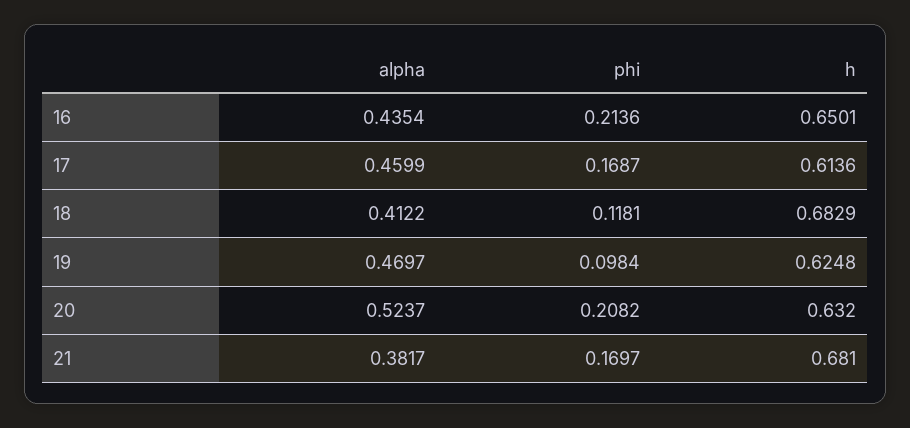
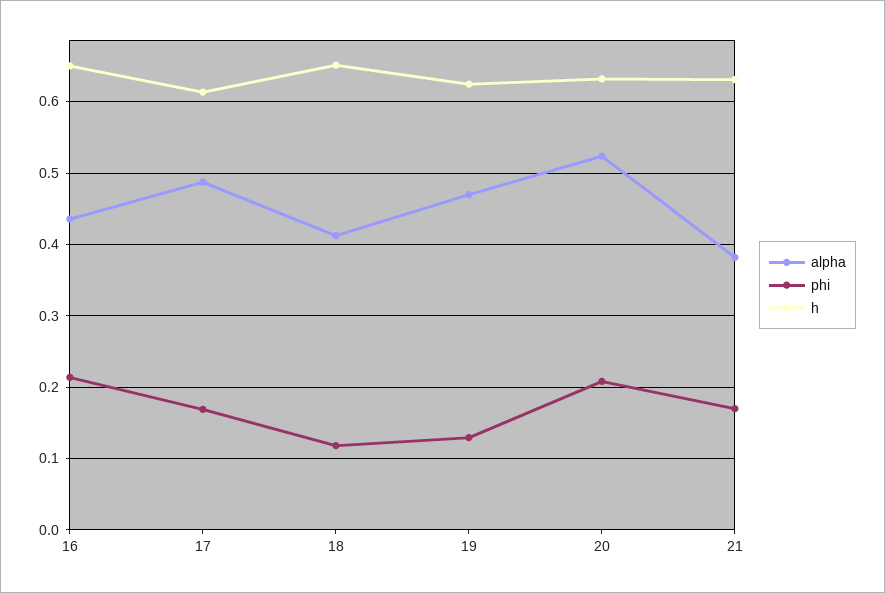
  {
    "alpha": {
      "16": 0.4354,
-     "17": 0.4599,
+     "17": 0.49,
      "18": 0.4122,
      "19": 0.4697,
      "20": 0.5237,
      "21": 0.3817
    },
    "phi": {
      "16": 0.2136,
      "17": 0.1687,
      "18": 0.1181,
-     "19": 0.0984,
+     "19": 0.13,
      "20": 0.2082,
      "21": 0.1697
    },
    "h": {
      "16": 0.6501,
      "17": 0.6136,
-     "18": 0.6829,
+     "18": 0.65,
      "19": 0.6248,
      "20": 0.632,
-     "21": 0.681
+     "21": 0.63
    }
  }

